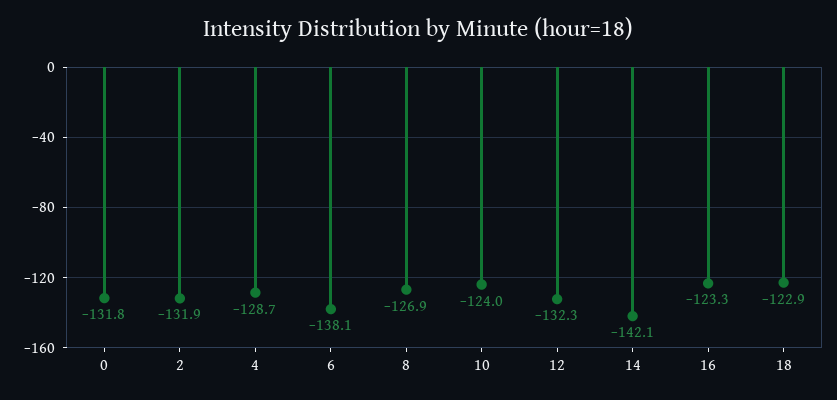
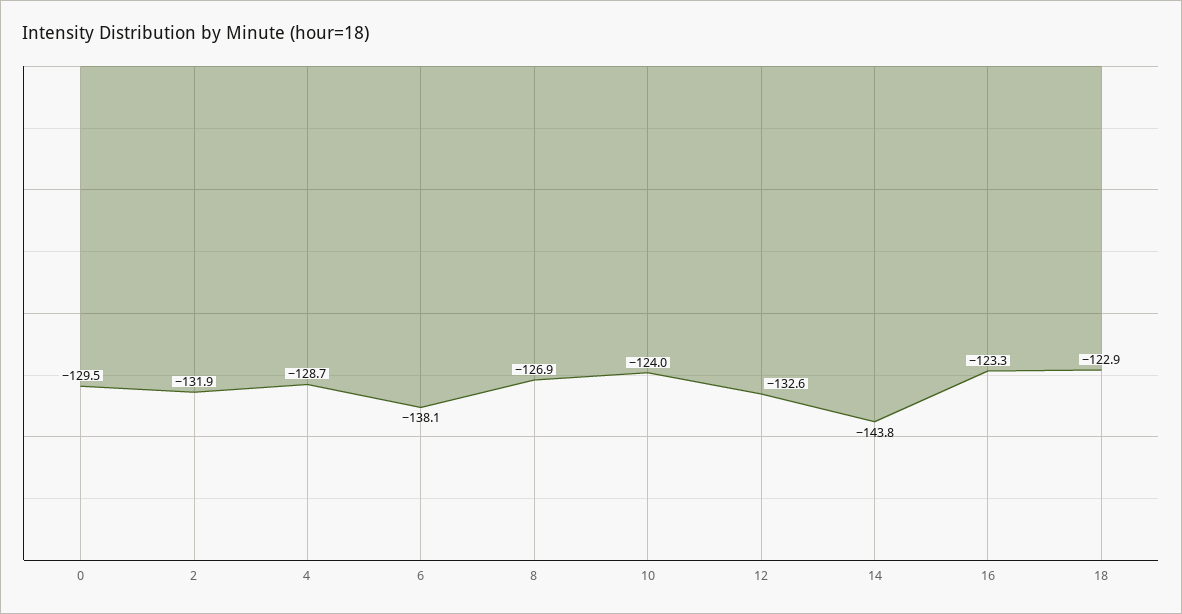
  {
-   "0": -131.8,
+   "0": -129.5,
    "2": -131.9,
    "4": -128.7,
    "6": -138.1,
    "8": -126.9,
    "10": -124,
-   "12": -132.3,
+   "12": -132.6,
-   "14": -142.1,
+   "14": -143.8,
    "16": -123.3,
    "18": -122.9
  }

